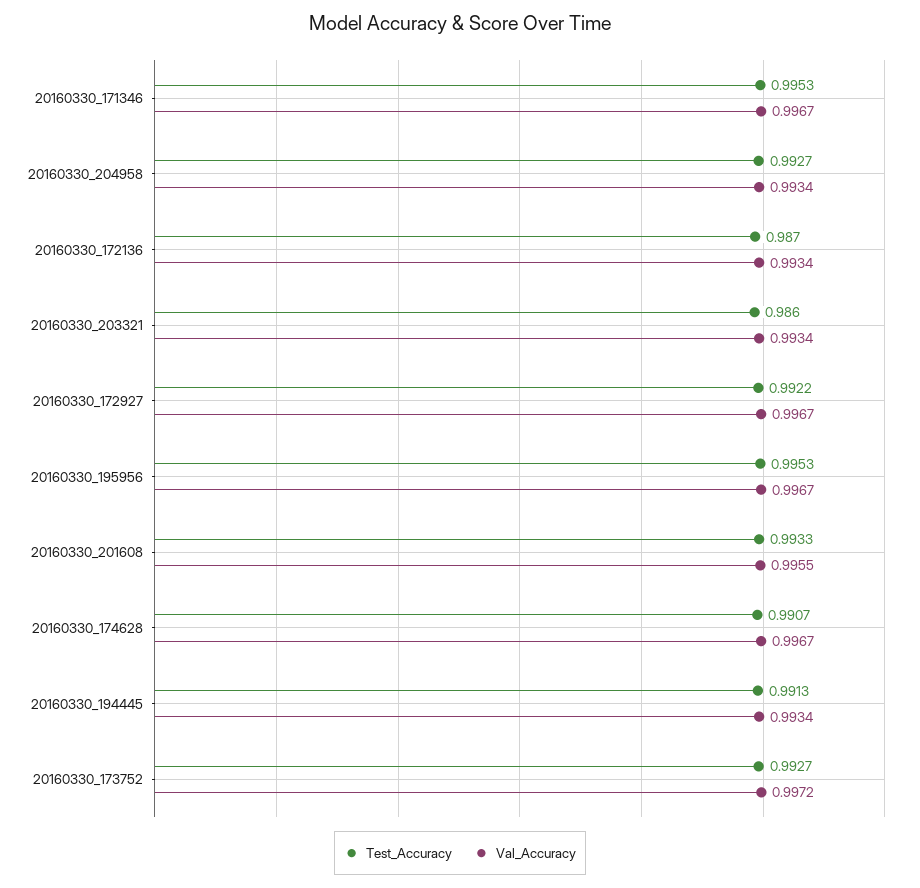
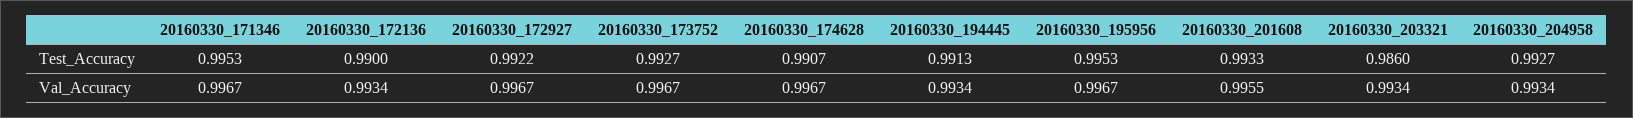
  {
    "Test_Accuracy": {
      "20160330_171346": 0.9953,
      "20160330_204958": 0.9927,
-     "20160330_172136": 0.987,
+     "20160330_172136": 0.99,
      "20160330_203321": 0.986,
      "20160330_172927": 0.9922,
      "20160330_195956": 0.9953,
      "20160330_201608": 0.9933,
      "20160330_174628": 0.9907,
      "20160330_194445": 0.9913,
      "20160330_173752": 0.9927
    },
    "Val_Accuracy": {
      "20160330_171346": 0.9967,
      "20160330_204958": 0.9934,
      "20160330_172136": 0.9934,
      "20160330_203321": 0.9934,
      "20160330_172927": 0.9967,
      "20160330_195956": 0.9967,
      "20160330_201608": 0.9955,
      "20160330_174628": 0.9967,
      "20160330_194445": 0.9934,
-     "20160330_173752": 0.9972
+     "20160330_173752": 0.9967
    }
  }

